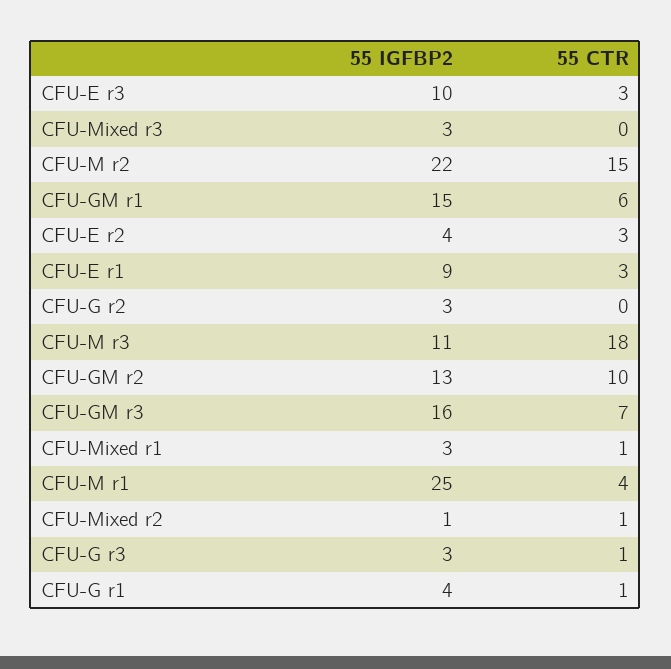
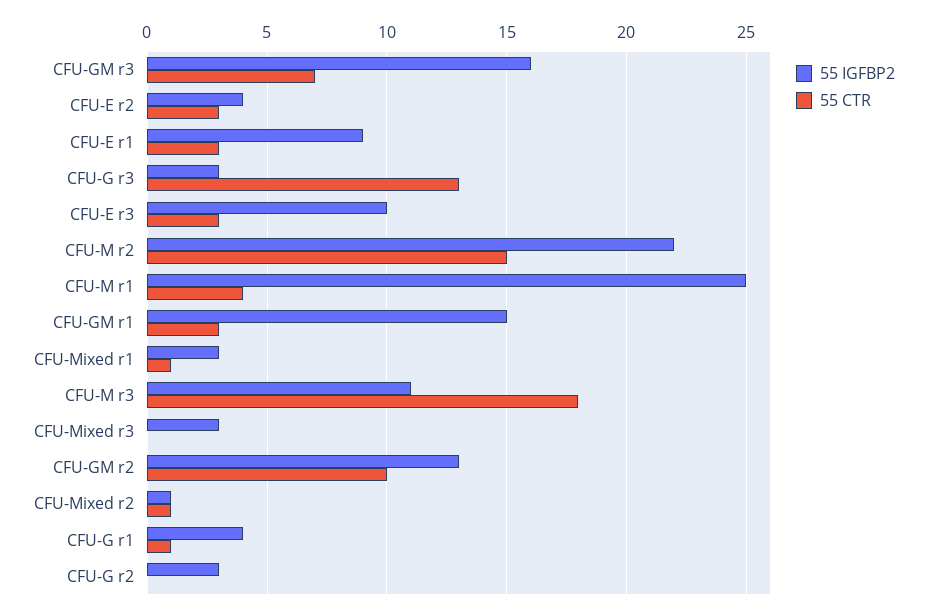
  {
    "55 IGFBP2": {
      "CFU-E r3": 10,
      "CFU-Mixed r3": 3,
      "CFU-M r2": 22,
      "CFU-GM r1": 15,
      "CFU-E r2": 4,
      "CFU-E r1": 9,
      "CFU-G r2": 3,
      "CFU-M r3": 11,
      "CFU-GM r2": 13,
      "CFU-GM r3": 16,
      "CFU-Mixed r1": 3,
      "CFU-M r1": 25,
      "CFU-Mixed r2": 1,
      "CFU-G r3": 3,
      "CFU-G r1": 4
    },
    "55 CTR": {
      "CFU-E r3": 3,
      "CFU-Mixed r3": 0,
      "CFU-M r2": 15,
-     "CFU-GM r1": 6,
+     "CFU-GM r1": 3,
      "CFU-E r2": 3,
      "CFU-E r1": 3,
      "CFU-G r2": 0,
      "CFU-M r3": 18,
      "CFU-GM r2": 10,
      "CFU-GM r3": 7,
      "CFU-Mixed r1": 1,
      "CFU-M r1": 4,
      "CFU-Mixed r2": 1,
-     "CFU-G r3": 1,
+     "CFU-G r3": 13,
      "CFU-G r1": 1
    }
  }

